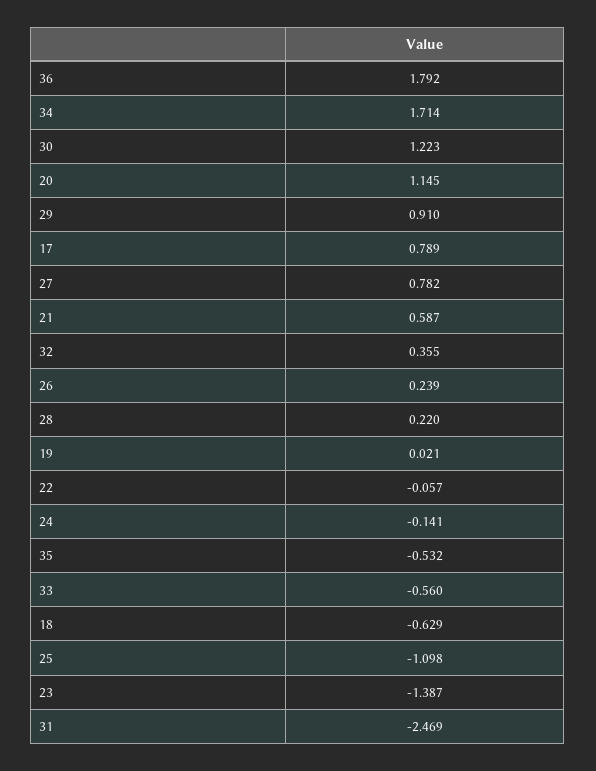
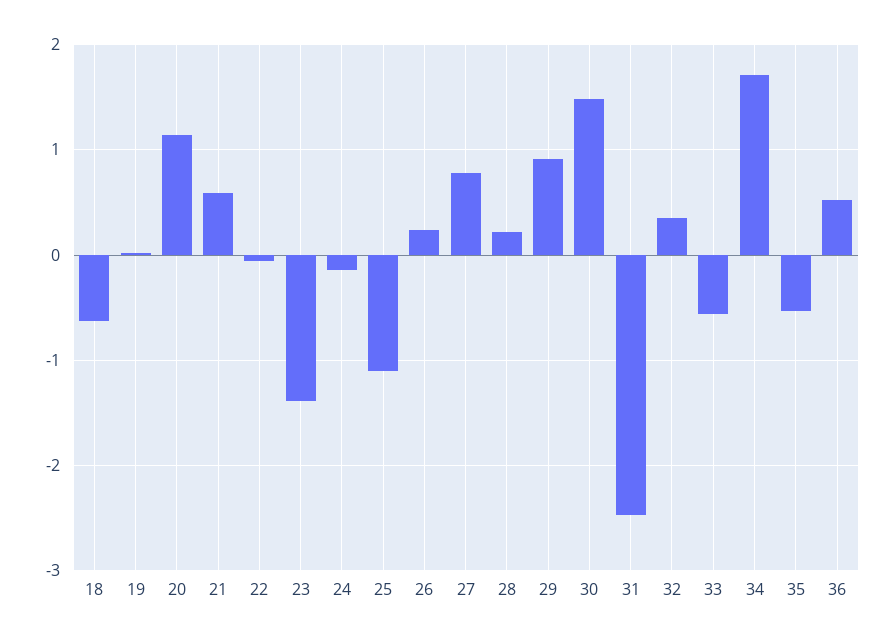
  {
-   "36": 1.792,
+   "36": 0.5,
    "34": 1.714,
-   "30": 1.223,
+   "30": 1.5,
    "20": 1.145,
    "29": 0.91,
-   "17": 0.789,
    "27": 0.782,
    "21": 0.587,
    "32": 0.355,
    "26": 0.239,
    "28": 0.22,
    "19": 0.021,
    "22": -0.057,
    "24": -0.141,
    "35": -0.532,
    "33": -0.56,
    "18": -0.629,
    "25": -1.098,
    "23": -1.387,
    "31": -2.469
  }

